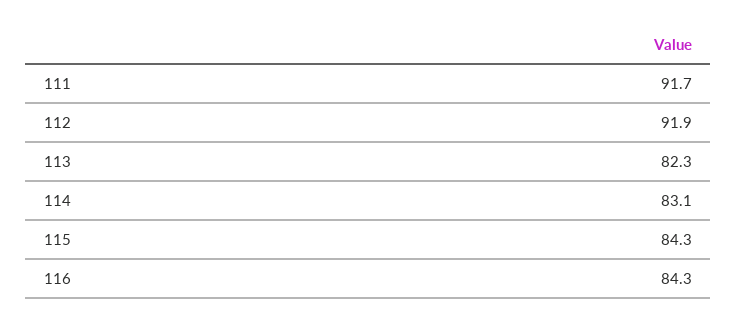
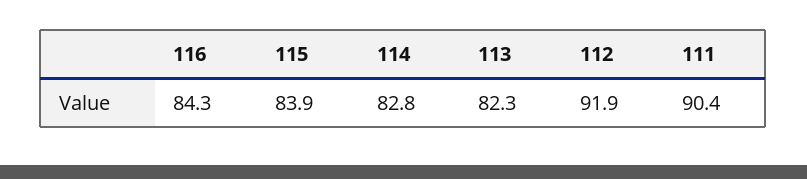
  {
-   "111": 91.7,
+   "111": 90.4,
    "112": 91.9,
    "113": 82.3,
-   "114": 83.1,
+   "114": 82.8,
-   "115": 84.3,
+   "115": 83.9,
    "116": 84.3
  }

